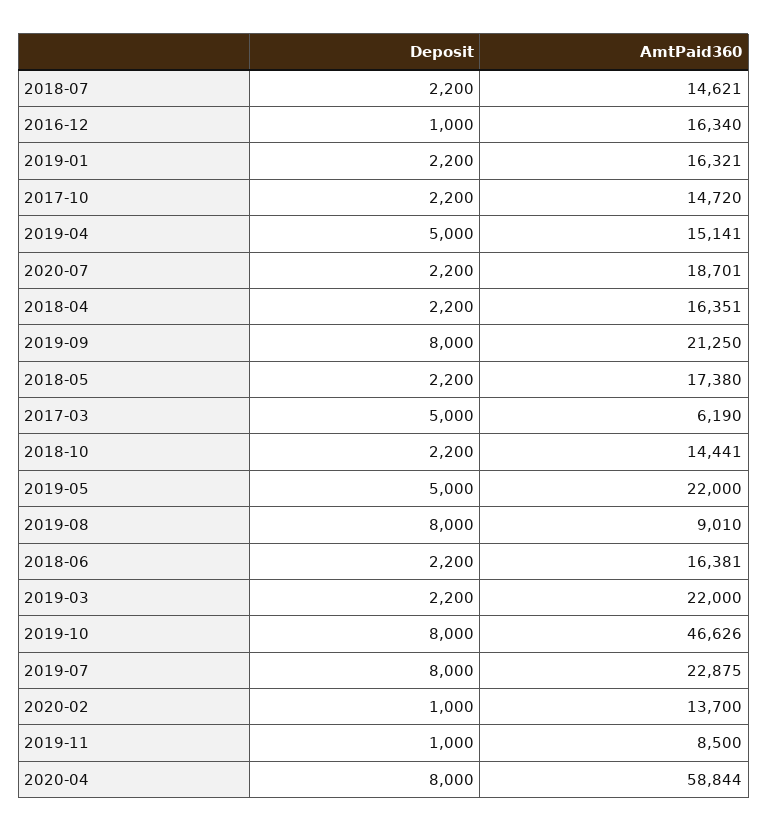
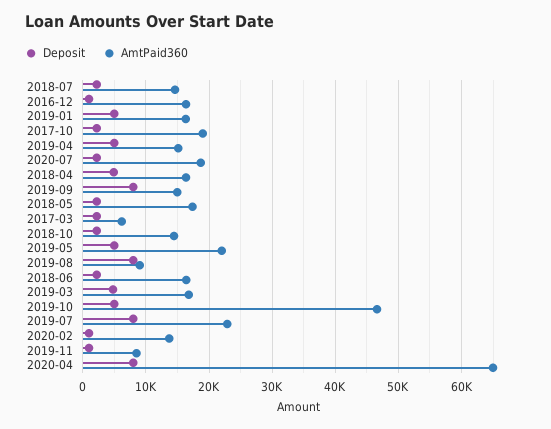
  {
    "Deposit": {
      "2018-07": 2200,
      "2016-12": 1000,
-     "2019-01": 2200,
+     "2019-01": 5000,
      "2017-10": 2200,
      "2019-04": 5000,
      "2020-07": 2200,
-     "2018-04": 2200,
+     "2018-04": 5000,
      "2019-09": 8000,
      "2018-05": 2200,
-     "2017-03": 5000,
+     "2017-03": 2000,
      "2018-10": 2200,
      "2019-05": 5000,
      "2019-08": 8000,
      "2018-06": 2200,
-     "2019-03": 2200,
+     "2019-03": 5000,
-     "2019-10": 8000,
+     "2019-10": 5000,
      "2019-07": 8000,
      "2020-02": 1000,
      "2019-11": 1000,
      "2020-04": 8000
    },
    "AmtPaid360": {
      "2018-07": 14621,
      "2016-12": 16340,
      "2019-01": 16321,
-     "2017-10": 14720,
+     "2017-10": 19000,
      "2019-04": 15141,
      "2020-07": 18701,
      "2018-04": 16351,
-     "2019-09": 21250,
+     "2019-09": 15000,
      "2018-05": 17380,
      "2017-03": 6190,
      "2018-10": 14441,
      "2019-05": 22000,
      "2019-08": 9010,
      "2018-06": 16381,
-     "2019-03": 22000,
+     "2019-03": 17000,
      "2019-10": 46626,
      "2019-07": 22875,
      "2020-02": 13700,
      "2019-11": 8500,
-     "2020-04": 58844
+     "2020-04": 65000
    }
  }

